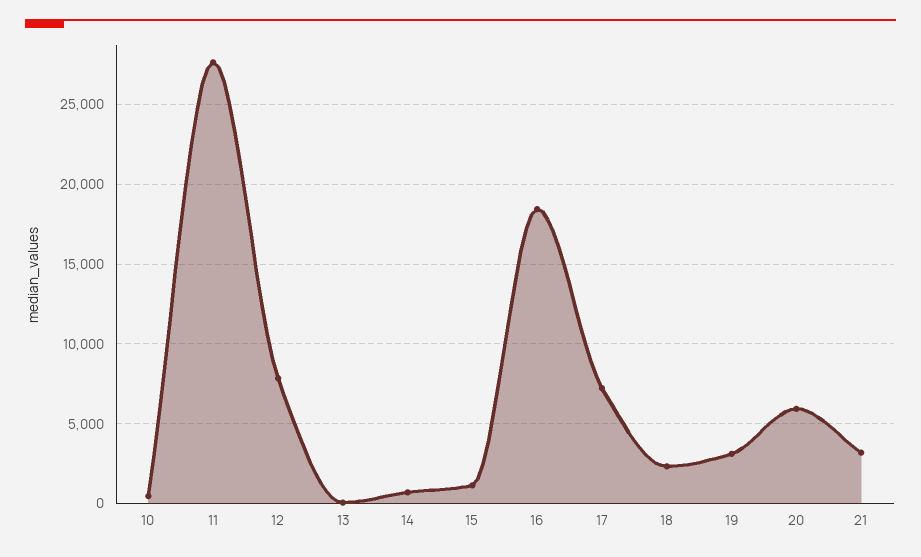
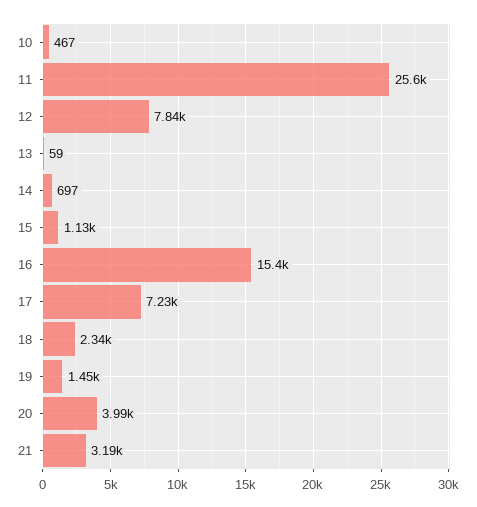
  {
    "10": 467,
-   "11": 27500,
+   "11": 25600,
    "12": 7840,
    "13": 59,
    "14": 697,
    "15": 1130,
-   "16": 18500,
+   "16": 15400,
    "17": 7230,
    "18": 2340,
-   "19": 3000,
+   "19": 1450,
-   "20": 6000,
+   "20": 3990,
    "21": 3190
  }

